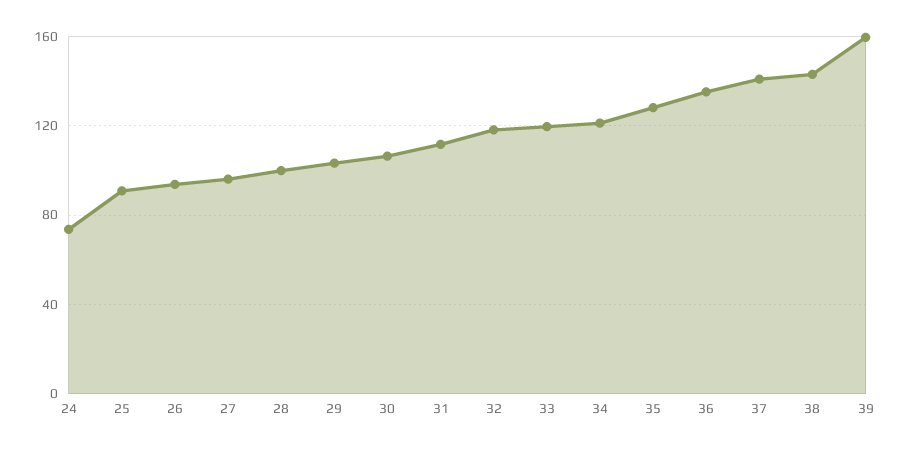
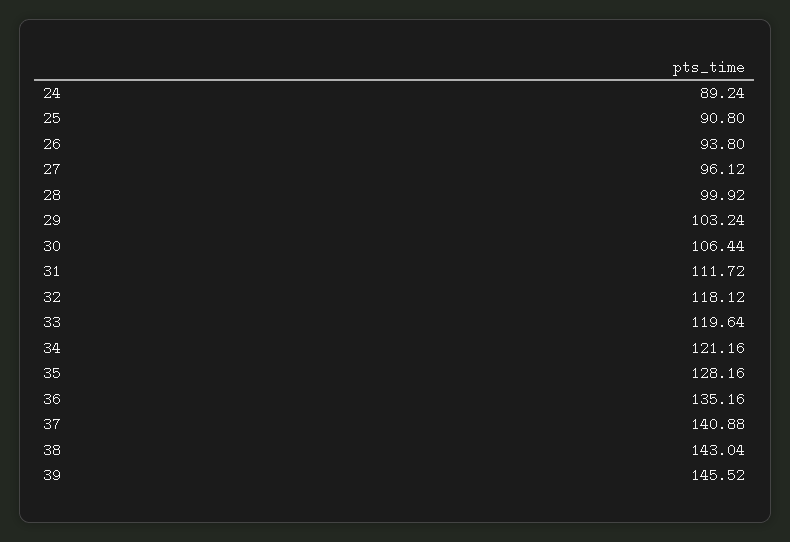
  {
-   "24": 75,
+   "24": 89.24,
    "25": 90.8,
    "26": 93.8,
    "27": 96.12,
    "28": 99.92,
    "29": 103.24,
    "30": 106.44,
    "31": 111.72,
    "32": 118.12,
    "33": 119.64,
    "34": 121.16,
    "35": 128.16,
    "36": 135.16,
    "37": 140.88,
    "38": 143.04,
-   "39": 160
+   "39": 145.52
  }

